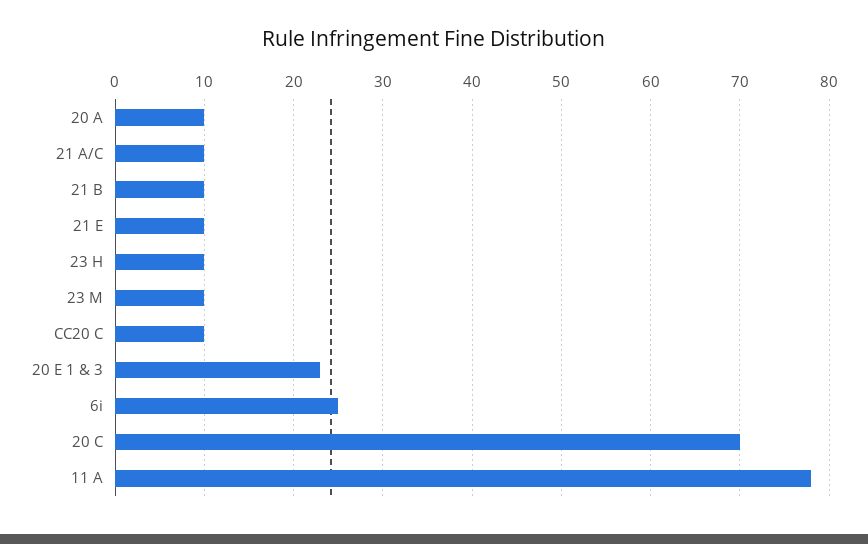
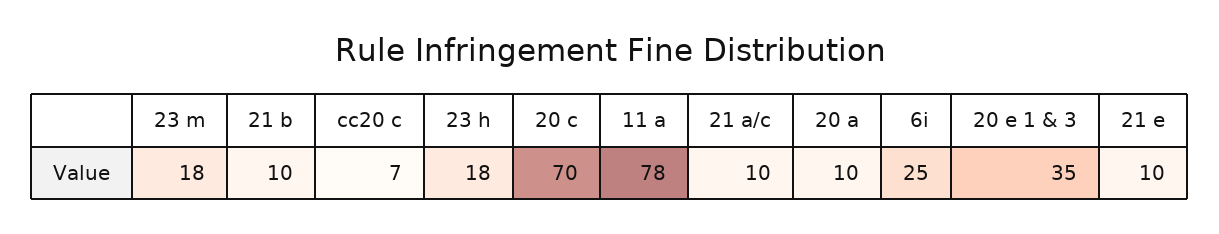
  {
    "20 A": 10,
    "21 A/C": 10,
    "21 B": 10,
    "21 E": 10,
-   "23 H": 10,
+   "23 H": 18,
-   "23 M": 10,
+   "23 M": 18,
-   "CC20 C": 10,
+   "CC20 C": 7,
-   "20 E 1 & 3": 23,
+   "20 E 1 & 3": 35,
    "6i": 25,
    "20 C": 70,
    "11 A": 78
  }

